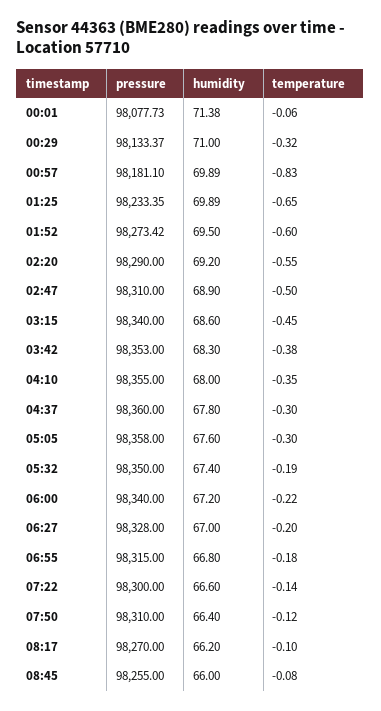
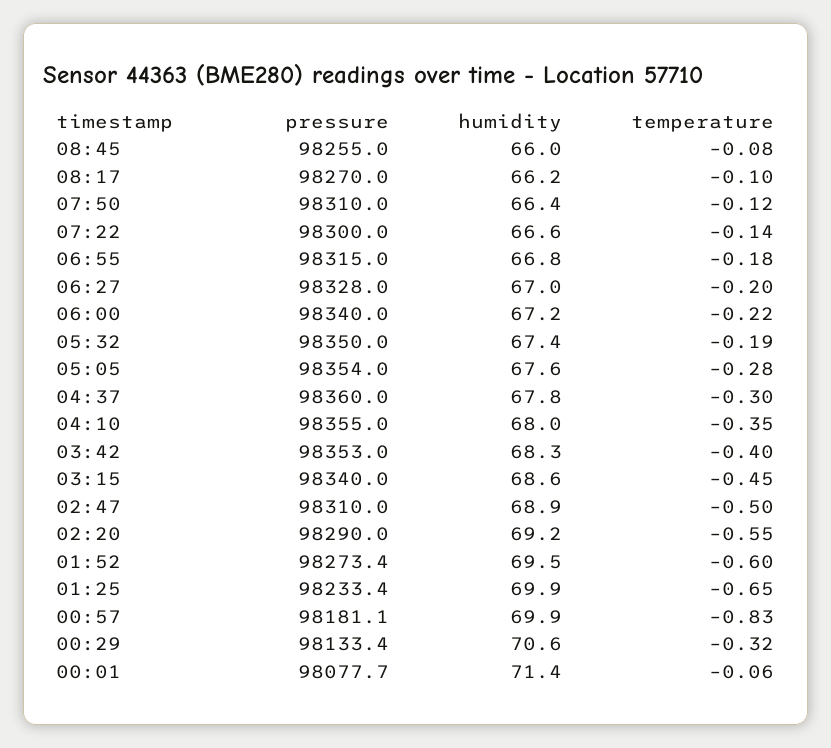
  {
    "pressure": {
      "00:01": 98077.73,
      "00:29": 98133.37,
      "00:57": 98181.1,
      "01:25": 98233.35,
      "01:52": 98273.42,
      "02:20": 98290,
      "02:47": 98310,
      "03:15": 98340,
      "03:42": 98353,
      "04:10": 98355,
      "04:37": 98360,
-     "05:05": 98358,
+     "05:05": 98354,
      "05:32": 98350,
      "06:00": 98340,
      "06:27": 98328,
      "06:55": 98315,
      "07:22": 98300,
      "07:50": 98310,
      "08:17": 98270,
      "08:45": 98255
    },
    "humidity": {
      "00:01": 71.38,
-     "00:29": 71,
+     "00:29": 70.6,
      "00:57": 69.89,
      "01:25": 69.89,
      "01:52": 69.5,
      "02:20": 69.2,
      "02:47": 68.9,
      "03:15": 68.6,
      "03:42": 68.3,
      "04:10": 68,
      "04:37": 67.8,
      "05:05": 67.6,
      "05:32": 67.4,
      "06:00": 67.2,
      "06:27": 67,
      "06:55": 66.8,
      "07:22": 66.6,
      "07:50": 66.4,
      "08:17": 66.2,
      "08:45": 66
    },
    "temperature": {
      "00:01": -0.06,
      "00:29": -0.32,
      "00:57": -0.83,
      "01:25": -0.65,
      "01:52": -0.6,
      "02:20": -0.55,
      "02:47": -0.5,
      "03:15": -0.45,
-     "03:42": -0.38,
+     "03:42": -0.4,
      "04:10": -0.35,
      "04:37": -0.3,
-     "05:05": -0.3,
+     "05:05": -0.28,
      "05:32": -0.19,
      "06:00": -0.22,
      "06:27": -0.2,
      "06:55": -0.18,
      "07:22": -0.14,
      "07:50": -0.12,
      "08:17": -0.1,
      "08:45": -0.08
    }
  }

